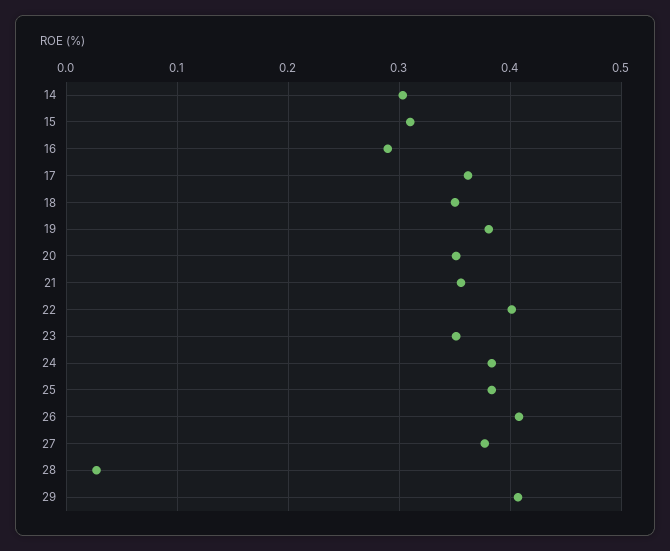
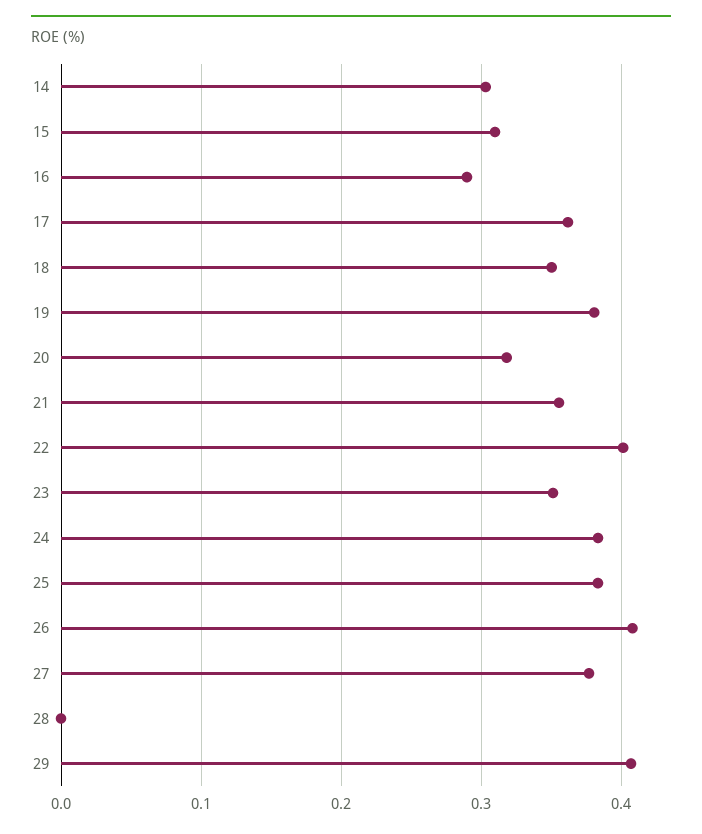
  {
    "14": 0.3,
    "15": 0.31,
    "16": 0.29,
    "17": 0.36,
    "18": 0.35,
    "19": 0.38,
-   "20": 0.35,
+   "20": 0.32,
    "21": 0.36,
    "22": 0.4,
    "23": 0.35,
    "24": 0.38,
    "25": 0.38,
    "26": 0.41,
    "27": 0.38,
-   "28": 0.03,
+   "28": 0,
    "29": 0.41
  }

